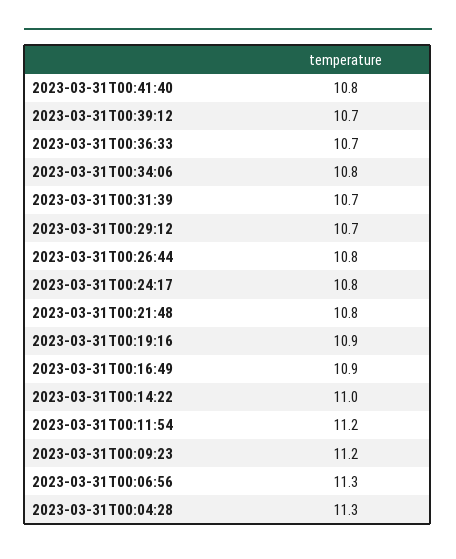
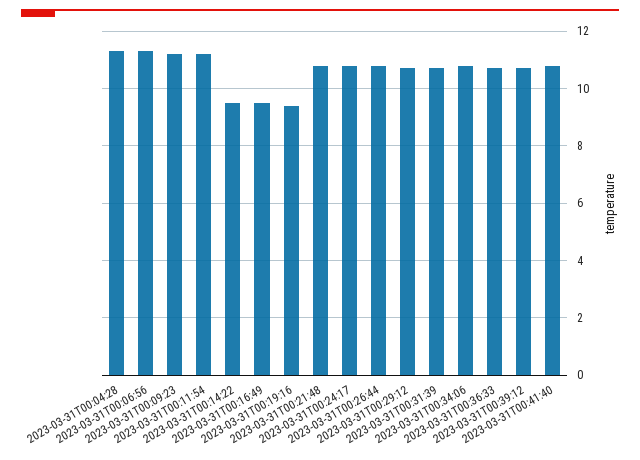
  {
    "2023-03-31T00:41:40": 10.8,
    "2023-03-31T00:39:12": 10.7,
    "2023-03-31T00:36:33": 10.7,
    "2023-03-31T00:34:06": 10.8,
    "2023-03-31T00:31:39": 10.7,
    "2023-03-31T00:29:12": 10.7,
    "2023-03-31T00:26:44": 10.8,
    "2023-03-31T00:24:17": 10.8,
    "2023-03-31T00:21:48": 10.8,
-   "2023-03-31T00:19:16": 10.9,
+   "2023-03-31T00:19:16": 9.5,
-   "2023-03-31T00:16:49": 10.9,
+   "2023-03-31T00:16:49": 9.5,
-   "2023-03-31T00:14:22": 11,
+   "2023-03-31T00:14:22": 9.5,
    "2023-03-31T00:11:54": 11.2,
    "2023-03-31T00:09:23": 11.2,
    "2023-03-31T00:06:56": 11.3,
    "2023-03-31T00:04:28": 11.3
  }

